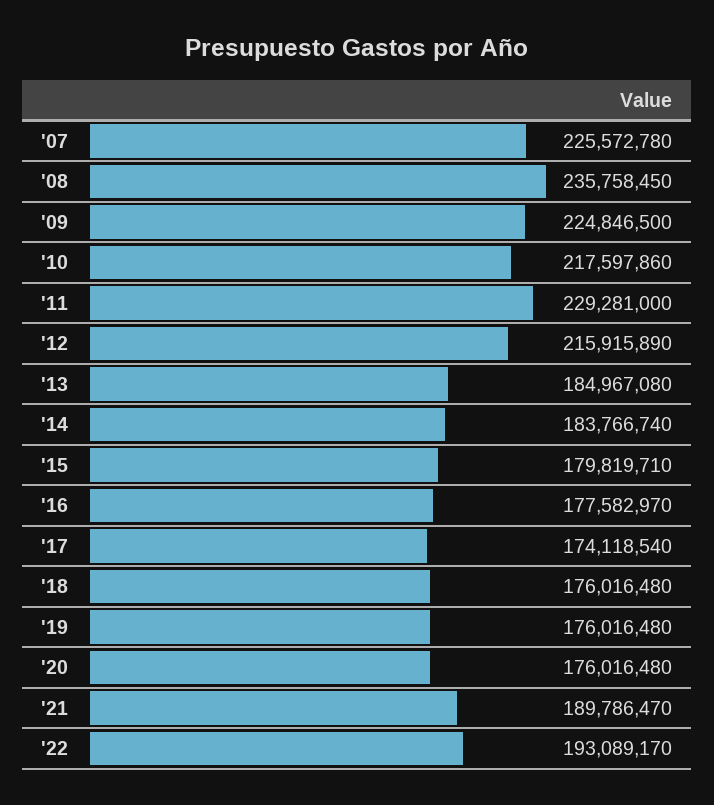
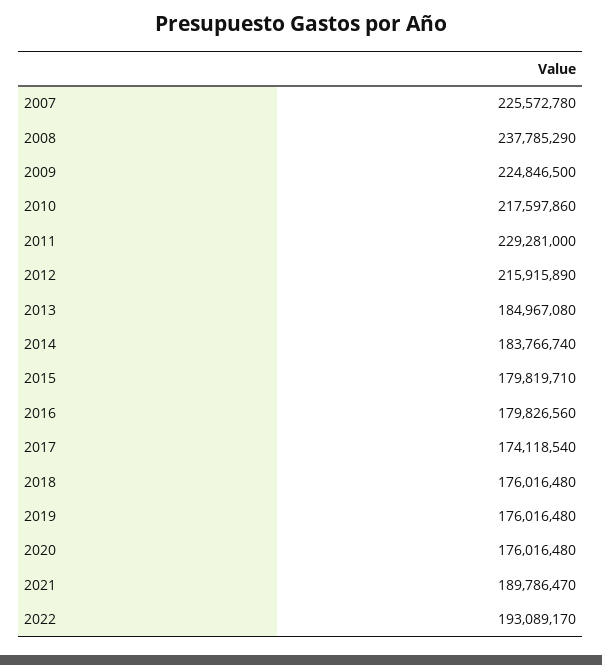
  {
    "'07": 225572780,
-   "'08": 235758450,
+   "'08": 237785290,
    "'09": 224846500,
    "'10": 217597860,
    "'11": 229281000,
    "'12": 215915890,
    "'13": 184967080,
    "'14": 183766740,
    "'15": 179819710,
-   "'16": 177582970,
+   "'16": 179826560,
    "'17": 174118540,
    "'18": 176016480,
    "'19": 176016480,
    "'20": 176016480,
    "'21": 189786470,
    "'22": 193089170
  }

